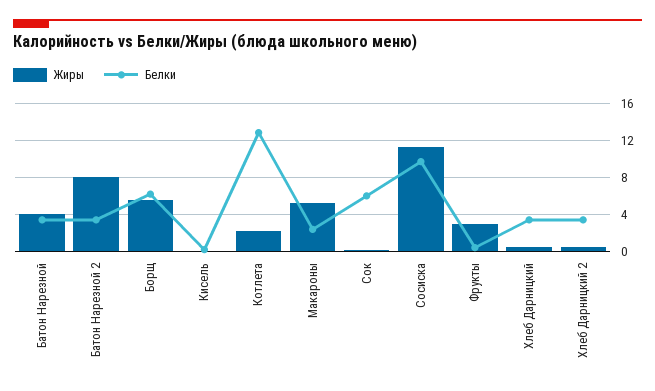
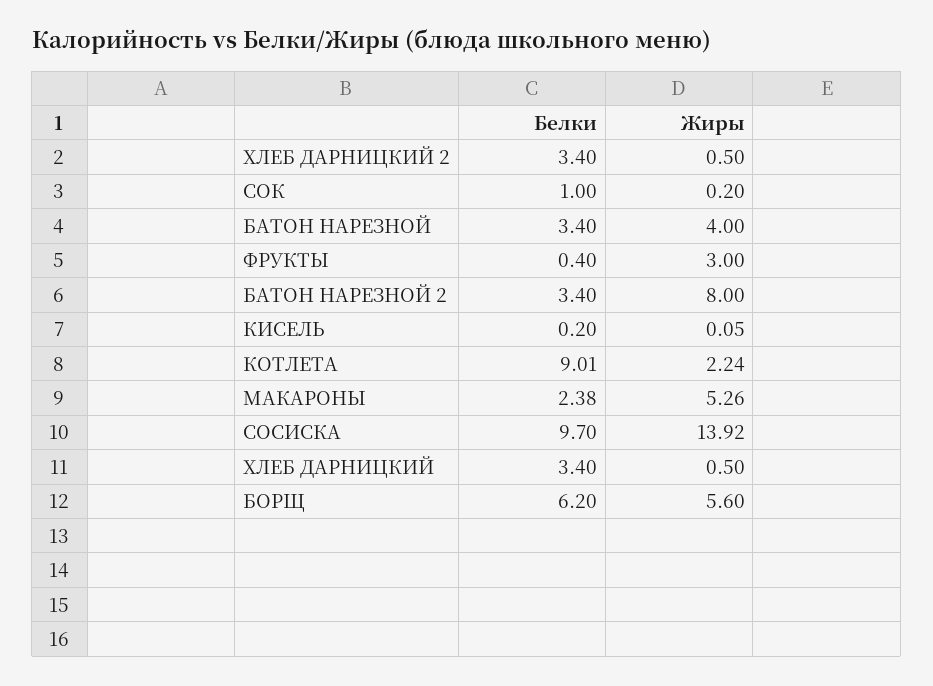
  {
    "Жиры": {
      "Батон Нарезной": 4,
      "Батон Нарезной 2": 8,
      "Борщ": 5.6,
      "Кисель": 0.05,
      "Котлета": 2.24,
      "Макароны": 5.26,
      "Сок": 0.2,
-     "Сосиска": 11,
+     "Сосиска": 13.92,
      "Фрукты": 3,
      "Хлеб Дарницкий": 0.5,
      "Хлеб Дарницкий 2": 0.5
    },
    "Белки": {
      "Батон Нарезной": 3.4,
      "Батон Нарезной 2": 3.4,
      "Борщ": 6.2,
      "Кисель": 0.2,
-     "Котлета": 13,
+     "Котлета": 9.01,
      "Макароны": 2.38,
-     "Сок": 6,
+     "Сок": 1,
      "Сосиска": 9.7,
      "Фрукты": 0.4,
      "Хлеб Дарницкий": 3.4,
      "Хлеб Дарницкий 2": 3.4
    }
  }

